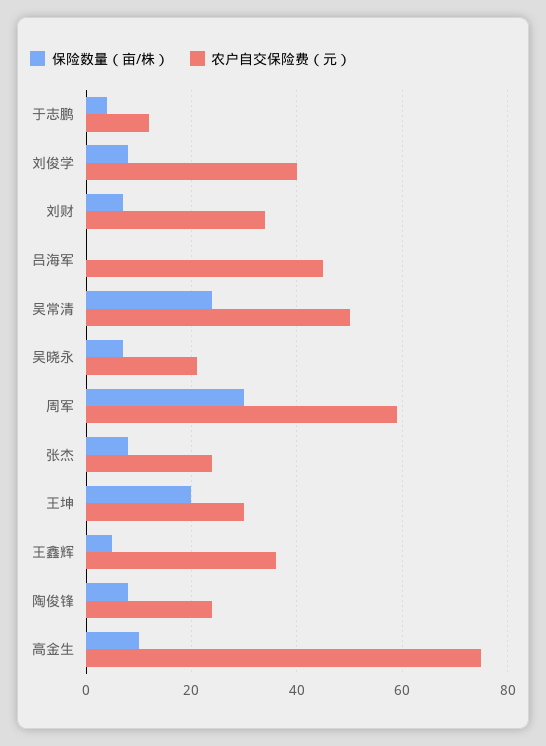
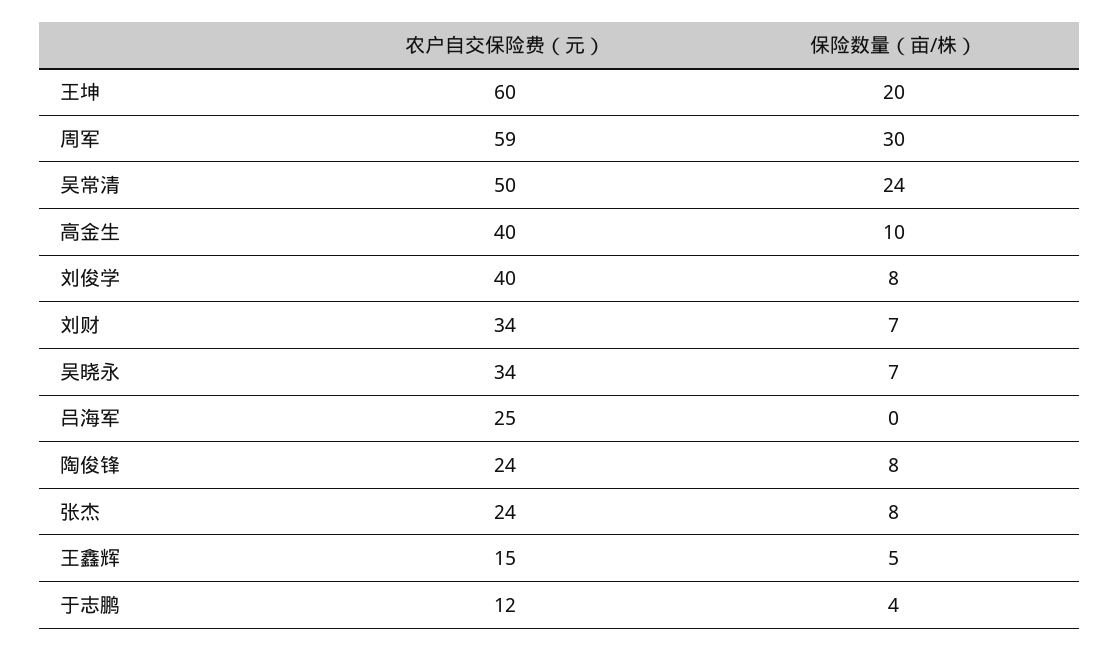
  {
    "保险数量（亩/株）": {
      "于志鹏": 4,
      "刘俊学": 8,
      "刘财": 7,
      "吕海军": 0,
      "吴常清": 24,
      "吴晓永": 7,
      "周军": 30,
      "张杰": 8,
      "王坤": 20,
      "王鑫辉": 5,
      "陶俊锋": 8,
      "高金生": 10
    },
    "农户自交保险费（元）": {
      "于志鹏": 12,
      "刘俊学": 40,
      "刘财": 34,
-     "吕海军": 45,
+     "吕海军": 25,
      "吴常清": 50,
-     "吴晓永": 20,
+     "吴晓永": 34,
      "周军": 59,
      "张杰": 24,
-     "王坤": 30,
+     "王坤": 60,
-     "王鑫辉": 35,
+     "王鑫辉": 15,
      "陶俊锋": 24,
-     "高金生": 75
+     "高金生": 40
    }
  }

